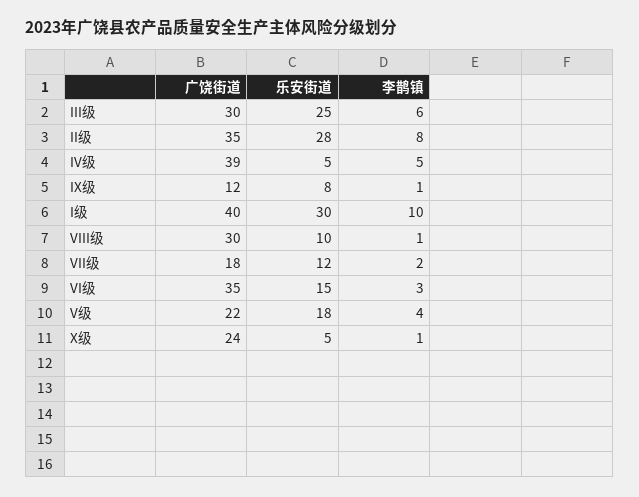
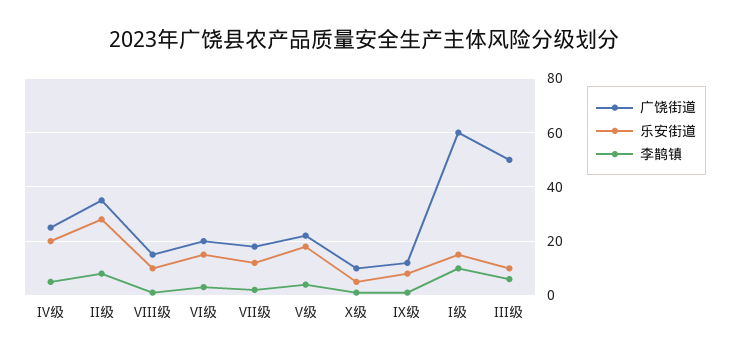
  {
    "广饶街道": {
-     "III级": 30,
+     "III级": 50,
      "II级": 35,
-     "IV级": 39,
+     "IV级": 25,
      "IX级": 12,
-     "I级": 40,
+     "I级": 60,
-     "VIII级": 30,
+     "VIII级": 15,
      "VII级": 18,
-     "VI级": 35,
+     "VI级": 20,
      "V级": 22,
-     "X级": 24
+     "X级": 10
    },
    "乐安街道": {
-     "III级": 25,
+     "III级": 10,
      "II级": 28,
-     "IV级": 5,
+     "IV级": 20,
      "IX级": 8,
-     "I级": 30,
+     "I级": 15,
      "VIII级": 10,
      "VII级": 12,
      "VI级": 15,
      "V级": 18,
      "X级": 5
    },
    "李鹊镇": {
      "III级": 6,
      "II级": 8,
      "IV级": 5,
      "IX级": 1,
      "I级": 10,
      "VIII级": 1,
      "VII级": 2,
      "VI级": 3,
      "V级": 4,
      "X级": 1
    }
  }

